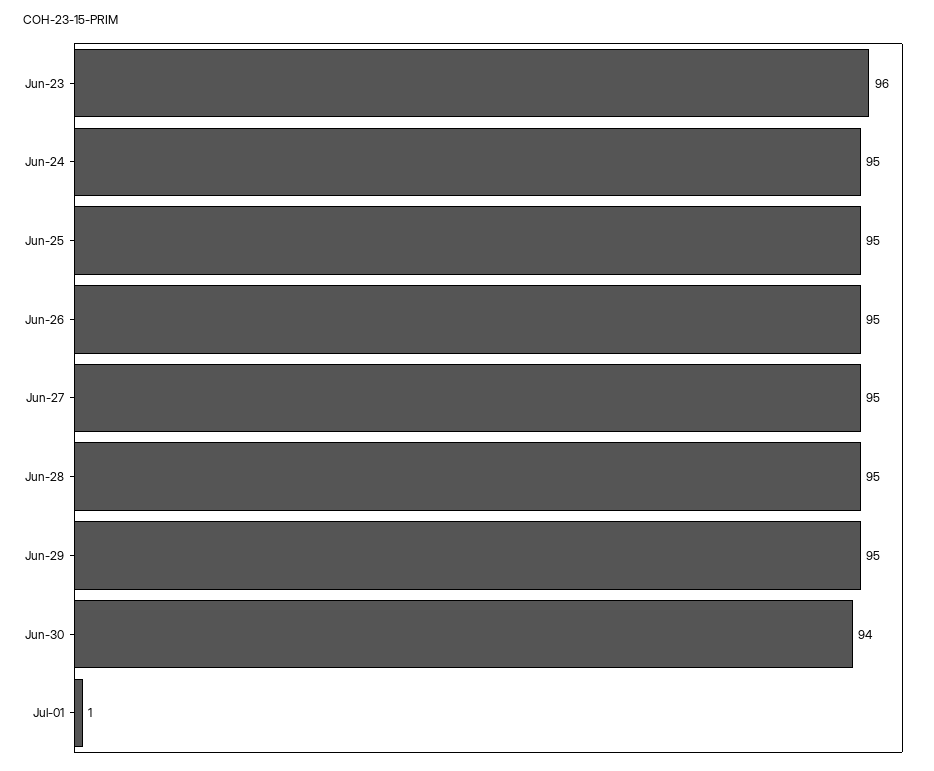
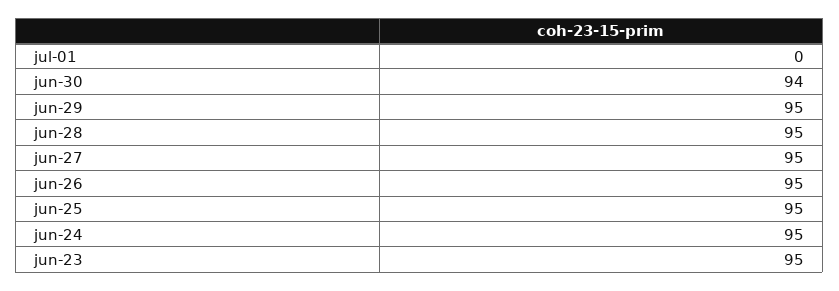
  {
-   "Jun-23": 96,
+   "Jun-23": 95,
    "Jun-24": 95,
    "Jun-25": 95,
    "Jun-26": 95,
    "Jun-27": 95,
    "Jun-28": 95,
    "Jun-29": 95,
    "Jun-30": 94,
-   "Jul-01": 1
+   "Jul-01": 0
  }

